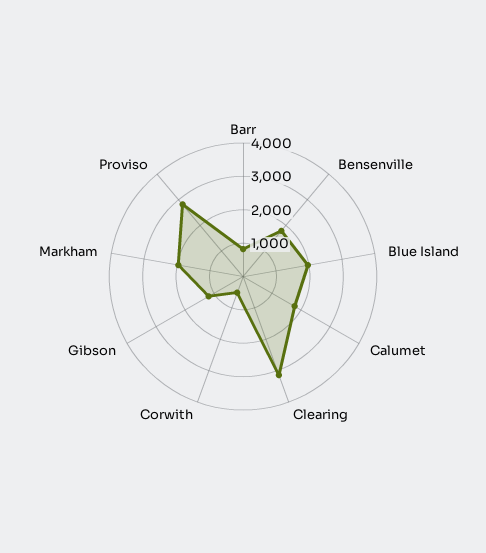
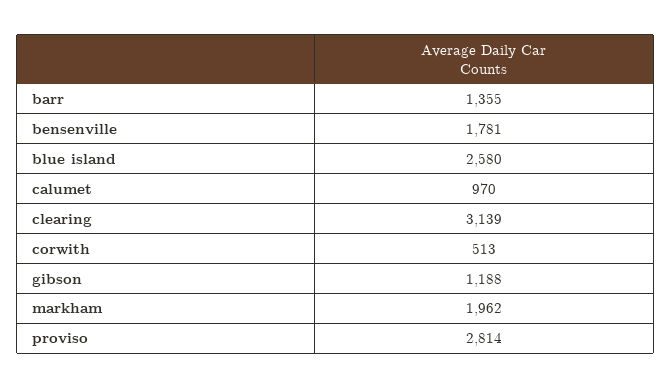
  {
-   "Barr": 750,
+   "Barr": 1355,
    "Bensenville": 1781,
-   "Blue Island": 2000,
+   "Blue Island": 2580,
-   "Calumet": 1750,
+   "Calumet": 970,
    "Clearing": 3139,
    "Corwith": 513,
    "Gibson": 1188,
    "Markham": 1962,
    "Proviso": 2814
  }

